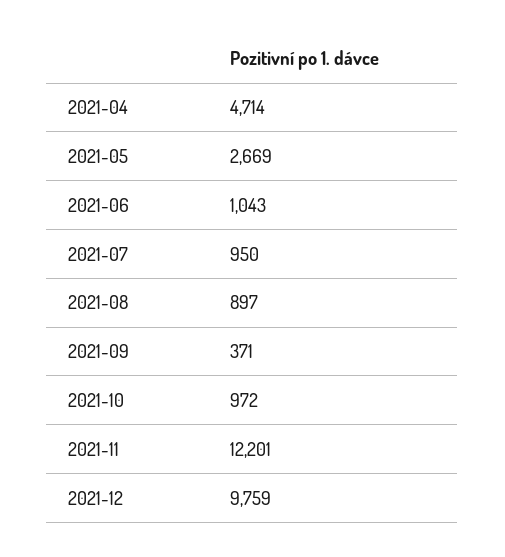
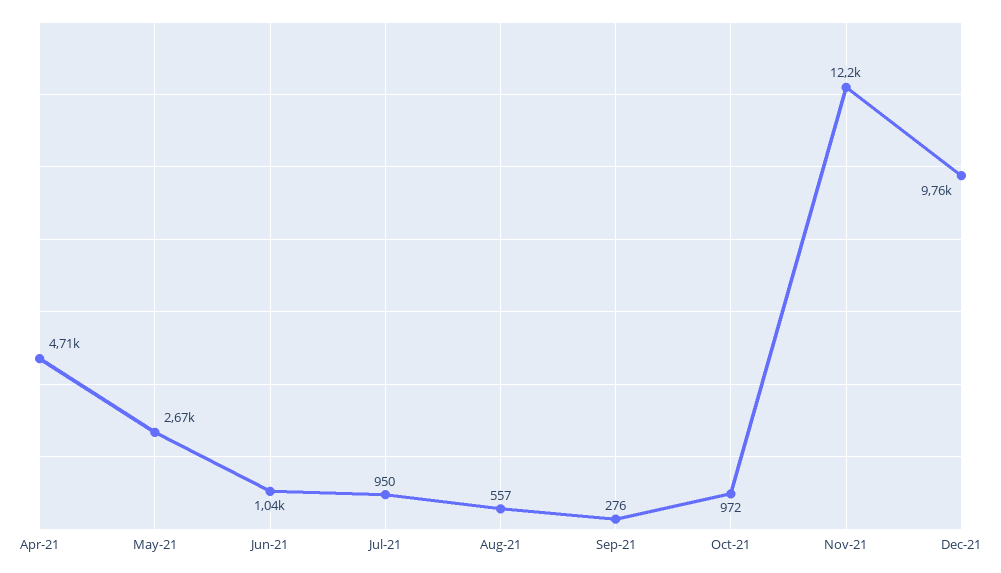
  {
    "2021-04": 4714,
    "2021-05": 2669,
    "2021-06": 1043,
    "2021-07": 950,
-   "2021-08": 897,
+   "2021-08": 557,
-   "2021-09": 371,
+   "2021-09": 276,
    "2021-10": 972,
    "2021-11": 12201,
    "2021-12": 9759
  }

